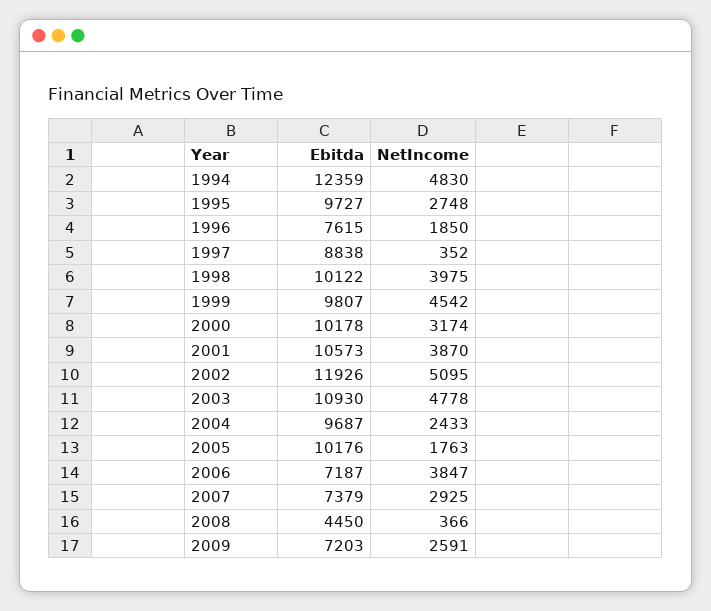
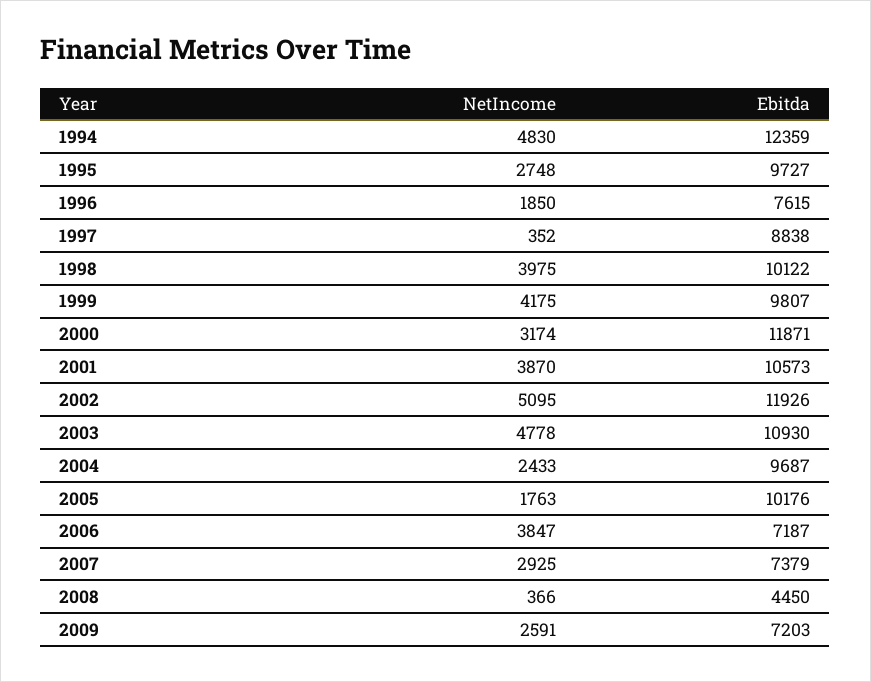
  {
    "Ebitda": {
      "1994": 12359,
      "1995": 9727,
      "1996": 7615,
      "1997": 8838,
      "1998": 10122,
      "1999": 9807,
-     "2000": 10178,
+     "2000": 11871,
      "2001": 10573,
      "2002": 11926,
      "2003": 10930,
      "2004": 9687,
      "2005": 10176,
      "2006": 7187,
      "2007": 7379,
      "2008": 4450,
      "2009": 7203
    },
    "NetIncome": {
      "1994": 4830,
      "1995": 2748,
      "1996": 1850,
      "1997": 352,
      "1998": 3975,
-     "1999": 4542,
+     "1999": 4175,
      "2000": 3174,
      "2001": 3870,
      "2002": 5095,
      "2003": 4778,
      "2004": 2433,
      "2005": 1763,
      "2006": 3847,
      "2007": 2925,
      "2008": 366,
      "2009": 2591
    }
  }

